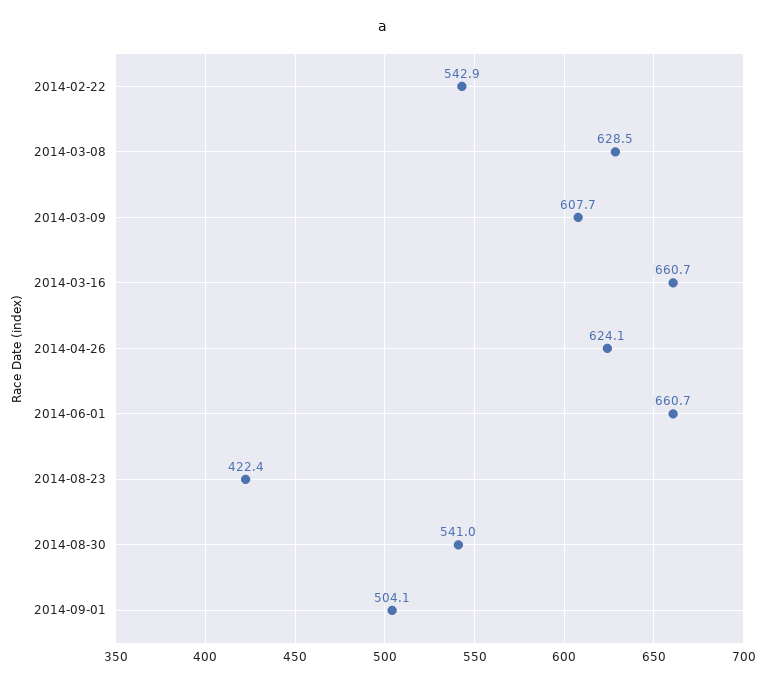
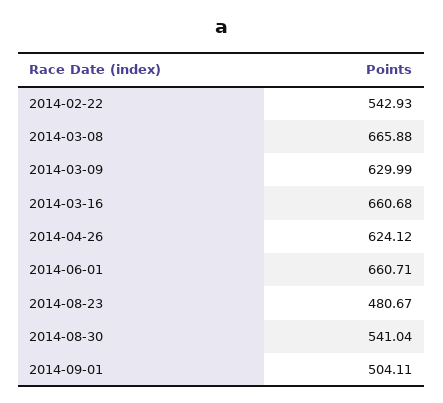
  {
    "2014-02-22": 542.93,
-   "2014-03-08": 628.5,
+   "2014-03-08": 665.88,
-   "2014-03-09": 607.7,
+   "2014-03-09": 629.99,
    "2014-03-16": 660.68,
    "2014-04-26": 624.12,
    "2014-06-01": 660.71,
-   "2014-08-23": 422.4,
+   "2014-08-23": 480.67,
    "2014-08-30": 541.04,
    "2014-09-01": 504.11
  }

